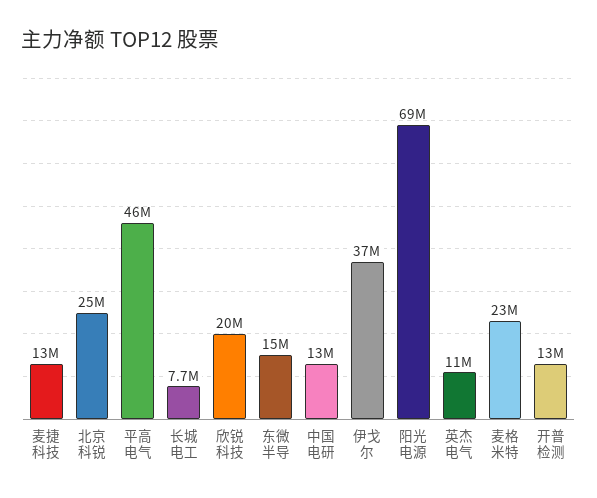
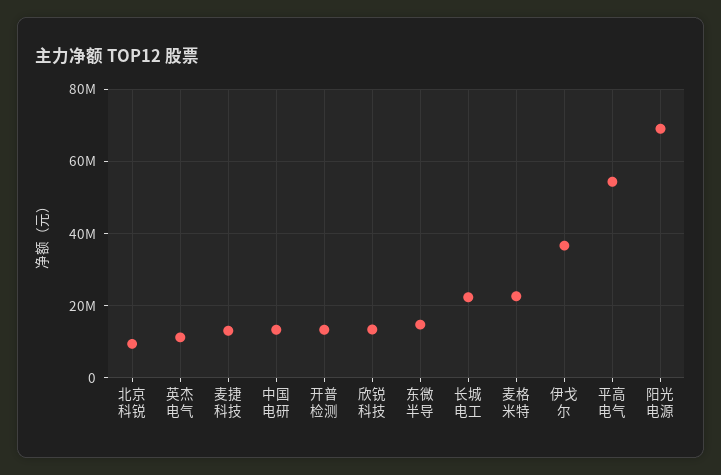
  {
    "麦捷科技": 13000000,
-   "北京科锐": 25000000,
+   "北京科锐": 10000000,
-   "平高电气": 46000000,
+   "平高电气": 54000000,
-   "长城电工": 7700000,
+   "长城电工": 22000000,
-   "欣锐科技": 20000000,
+   "欣锐科技": 14000000,
    "东微半导": 15000000,
    "中国电研": 13000000,
    "伊戈尔": 37000000,
    "阳光电源": 69000000,
    "英杰电气": 11000000,
    "麦格米特": 23000000,
    "开普检测": 13000000
  }

